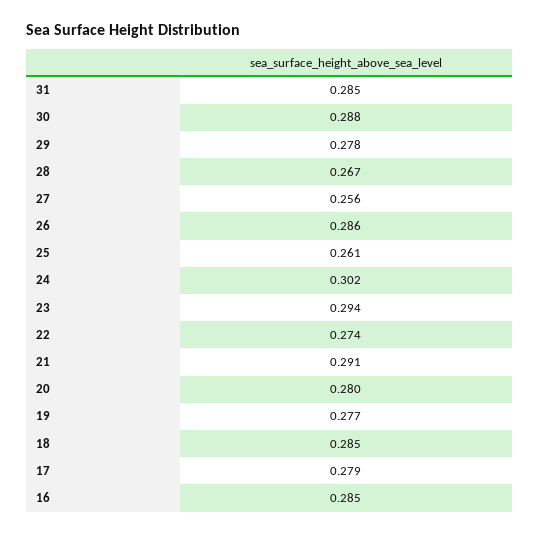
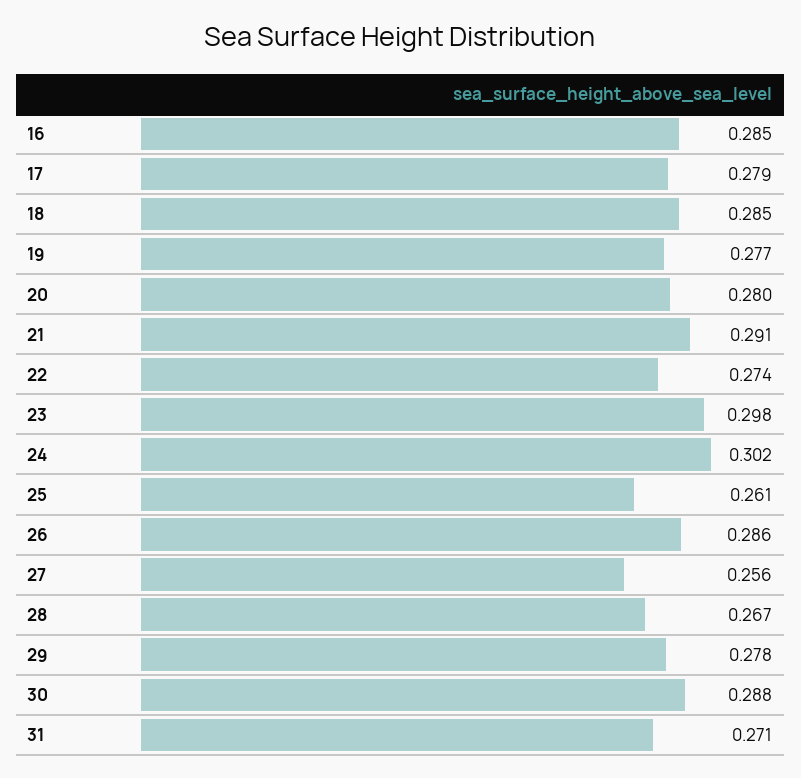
  {
-   "31": 0.285,
+   "31": 0.271,
    "30": 0.288,
    "29": 0.278,
    "28": 0.267,
    "27": 0.256,
    "26": 0.286,
    "25": 0.261,
    "24": 0.302,
-   "23": 0.294,
+   "23": 0.298,
    "22": 0.274,
    "21": 0.291,
    "20": 0.28,
    "19": 0.277,
    "18": 0.285,
    "17": 0.279,
    "16": 0.285
  }

